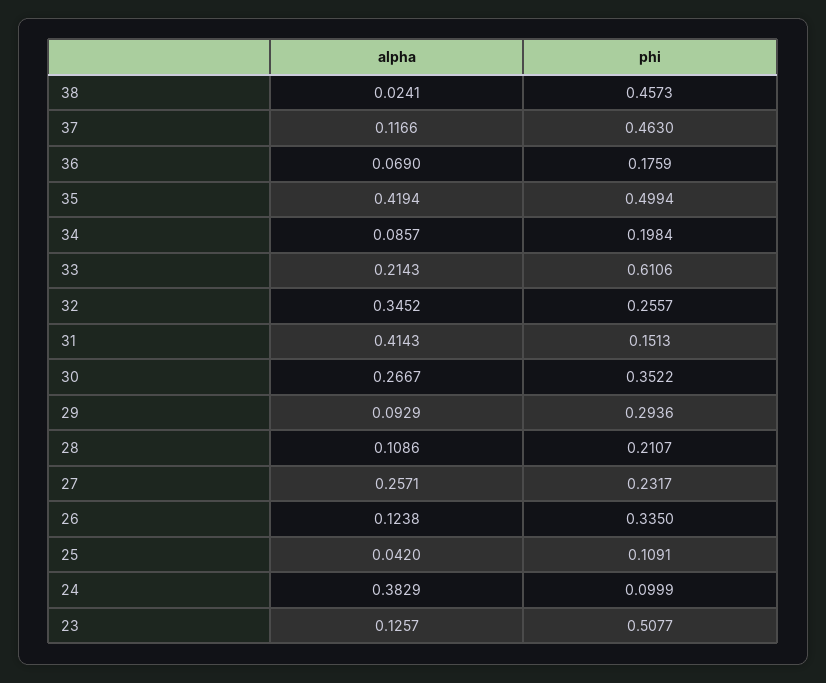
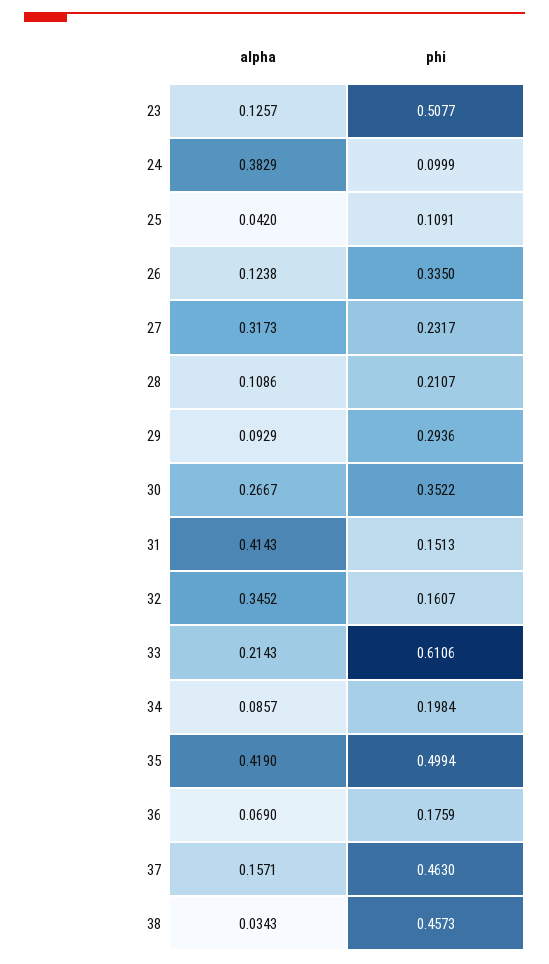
  {
    "alpha": {
-     "38": 0.0241,
+     "38": 0.0343,
-     "37": 0.1166,
+     "37": 0.1571,
      "36": 0.069,
-     "35": 0.4194,
+     "35": 0.419,
      "34": 0.0857,
      "33": 0.2143,
      "32": 0.3452,
      "31": 0.4143,
      "30": 0.2667,
      "29": 0.0929,
      "28": 0.1086,
-     "27": 0.2571,
+     "27": 0.3173,
      "26": 0.1238,
      "25": 0.042,
      "24": 0.3829,
      "23": 0.1257
    },
    "phi": {
      "38": 0.4573,
      "37": 0.463,
      "36": 0.1759,
      "35": 0.4994,
      "34": 0.1984,
      "33": 0.6106,
-     "32": 0.2557,
+     "32": 0.1607,
      "31": 0.1513,
      "30": 0.3522,
      "29": 0.2936,
      "28": 0.2107,
      "27": 0.2317,
      "26": 0.335,
      "25": 0.1091,
      "24": 0.0999,
      "23": 0.5077
    }
  }

